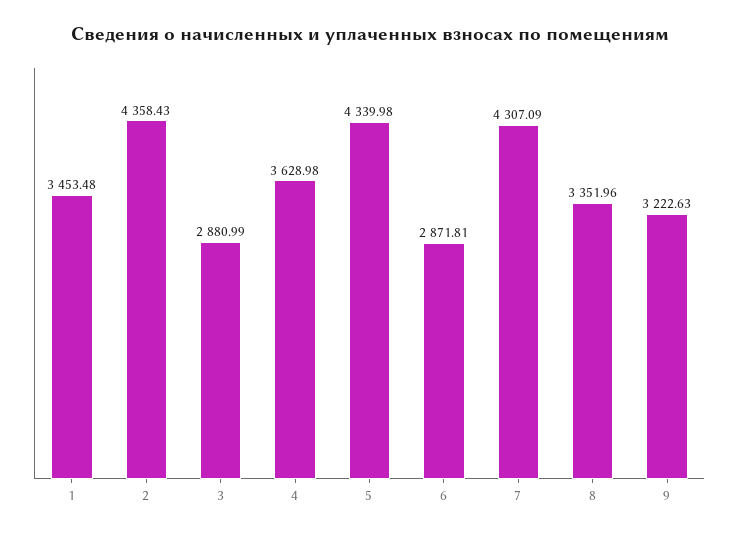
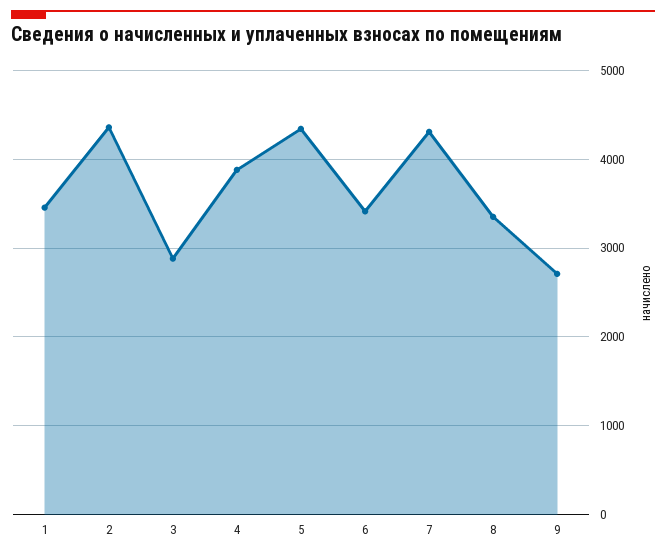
  {
    "1": 3453.48,
    "2": 4358.43,
    "3": 2880.99,
-   "4": 3628.98,
+   "4": 3900,
    "5": 4339.98,
-   "6": 2871.81,
+   "6": 3400,
    "7": 4307.09,
    "8": 3351.96,
-   "9": 3222.63
+   "9": 2700
  }

